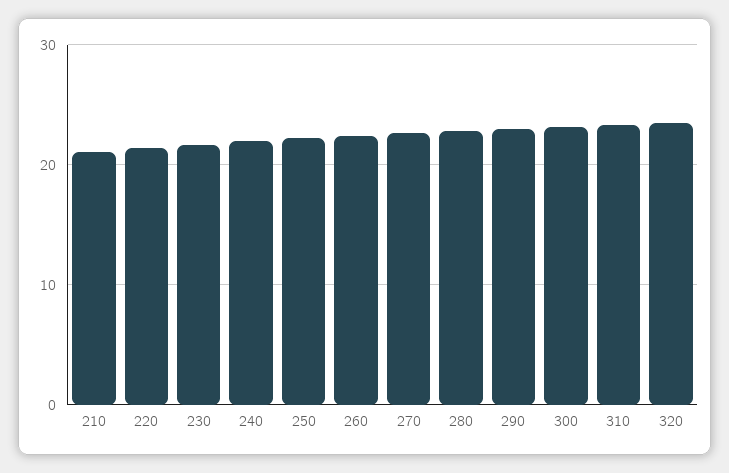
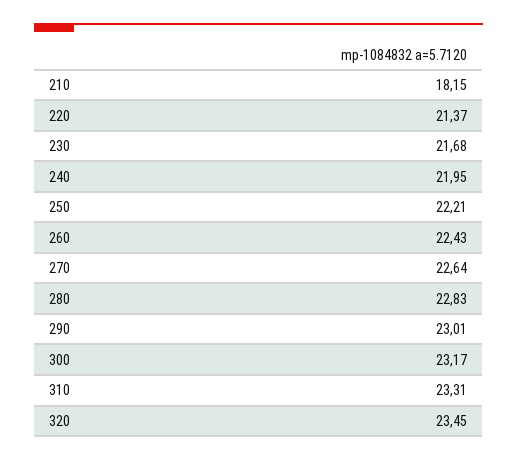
  {
-   "210": 21,
+   "210": 18.15,
    "220": 21.37,
    "230": 21.68,
    "240": 21.95,
    "250": 22.21,
    "260": 22.43,
    "270": 22.64,
    "280": 22.83,
    "290": 23.01,
    "300": 23.17,
    "310": 23.31,
    "320": 23.45
  }

